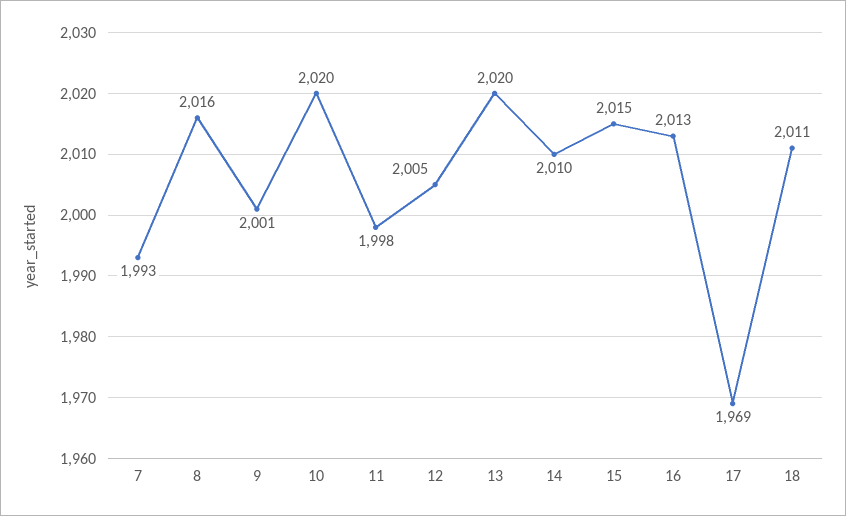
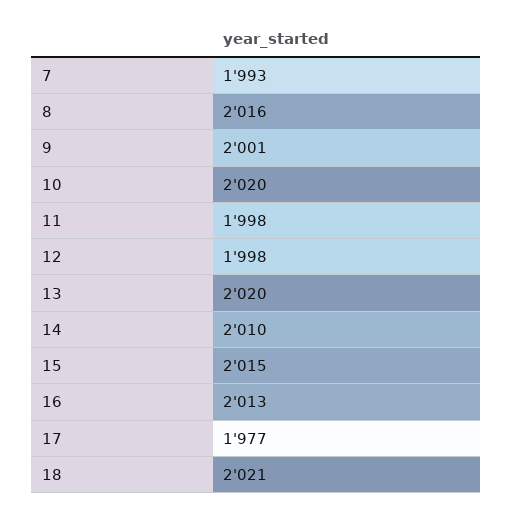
  {
    "7": 1993,
    "8": 2016,
    "9": 2001,
    "10": 2020,
    "11": 1998,
-   "12": 2005,
+   "12": 1998,
    "13": 2020,
    "14": 2010,
    "15": 2015,
    "16": 2013,
-   "17": 1969,
+   "17": 1977,
-   "18": 2011
+   "18": 2021
  }

